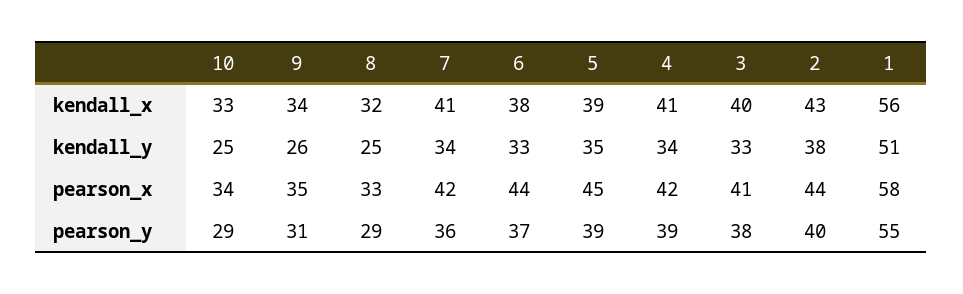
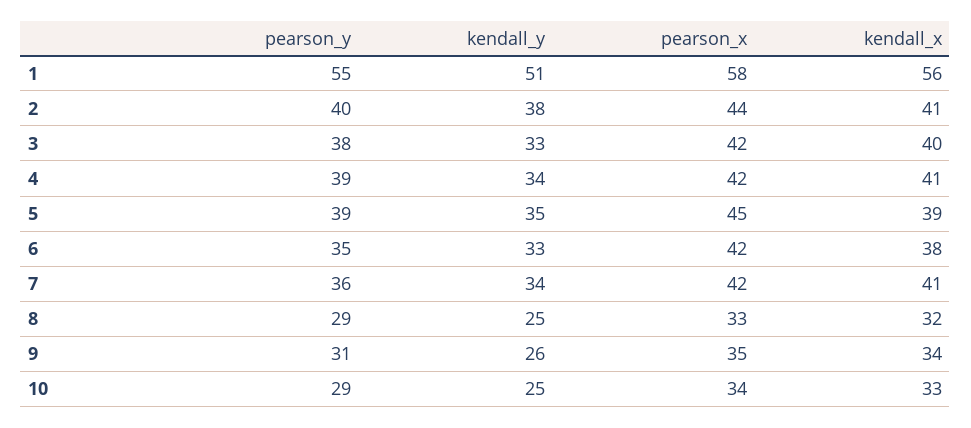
  {
    "10": {
      "kendall_x": 33,
      "kendall_y": 25,
      "pearson_x": 34,
      "pearson_y": 29
    },
    "9": {
      "kendall_x": 34,
      "kendall_y": 26,
      "pearson_x": 35,
      "pearson_y": 31
    },
    "8": {
      "kendall_x": 32,
      "kendall_y": 25,
      "pearson_x": 33,
      "pearson_y": 29
    },
    "7": {
      "kendall_x": 41,
      "kendall_y": 34,
      "pearson_x": 42,
      "pearson_y": 36
    },
    "6": {
      "kendall_x": 38,
      "kendall_y": 33,
-     "pearson_x": 44,
+     "pearson_x": 42,
-     "pearson_y": 37
+     "pearson_y": 35
    },
    "5": {
      "kendall_x": 39,
      "kendall_y": 35,
      "pearson_x": 45,
      "pearson_y": 39
    },
    "4": {
      "kendall_x": 41,
      "kendall_y": 34,
      "pearson_x": 42,
      "pearson_y": 39
    },
    "3": {
      "kendall_x": 40,
      "kendall_y": 33,
-     "pearson_x": 41,
+     "pearson_x": 42,
      "pearson_y": 38
    },
    "2": {
-     "kendall_x": 43,
+     "kendall_x": 41,
      "kendall_y": 38,
      "pearson_x": 44,
      "pearson_y": 40
    },
    "1": {
      "kendall_x": 56,
      "kendall_y": 51,
      "pearson_x": 58,
      "pearson_y": 55
    }
  }

